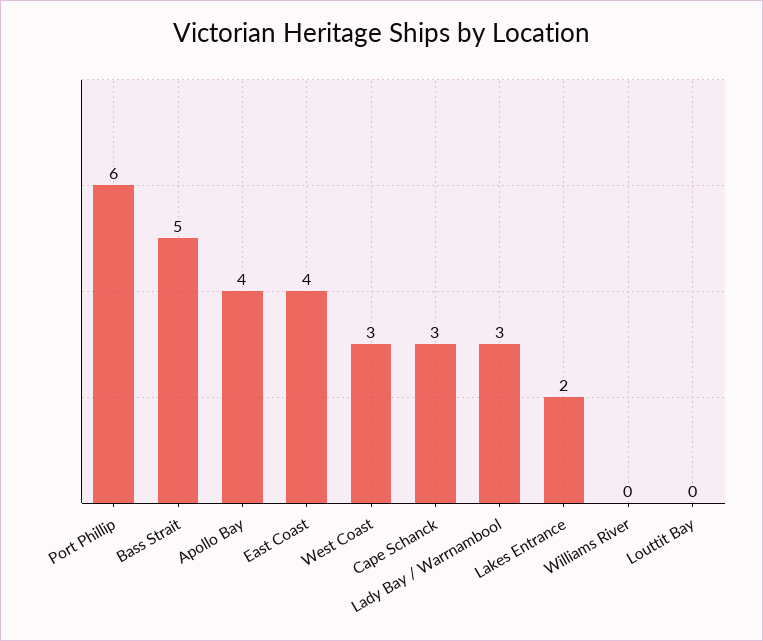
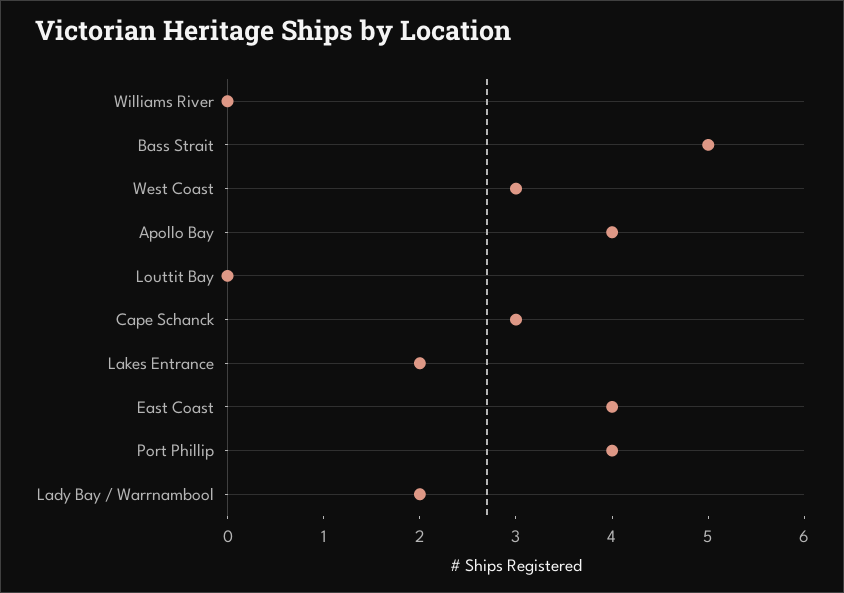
  {
-   "Port Phillip": 6,
+   "Port Phillip": 4,
    "Bass Strait": 5,
    "Apollo Bay": 4,
    "East Coast": 4,
    "West Coast": 3,
    "Cape Schanck": 3,
-   "Lady Bay / Warrnambool": 3,
+   "Lady Bay / Warrnambool": 2,
    "Lakes Entrance": 2,
    "Williams River": 0,
    "Louttit Bay": 0
  }

